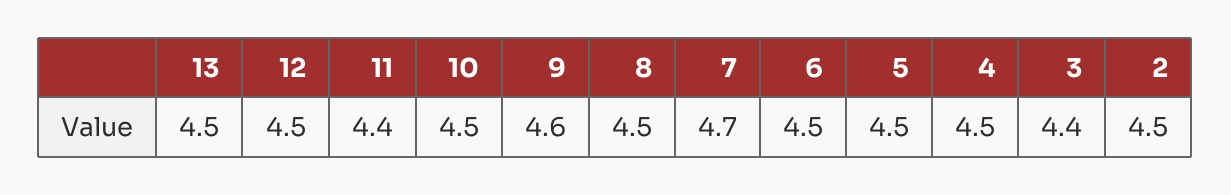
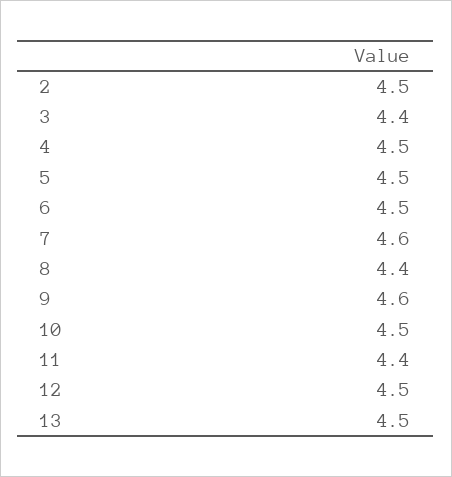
  {
    "13": 4.5,
    "12": 4.5,
    "11": 4.4,
    "10": 4.5,
    "9": 4.6,
-   "8": 4.5,
+   "8": 4.4,
-   "7": 4.7,
+   "7": 4.6,
    "6": 4.5,
    "5": 4.5,
    "4": 4.5,
    "3": 4.4,
    "2": 4.5
  }

